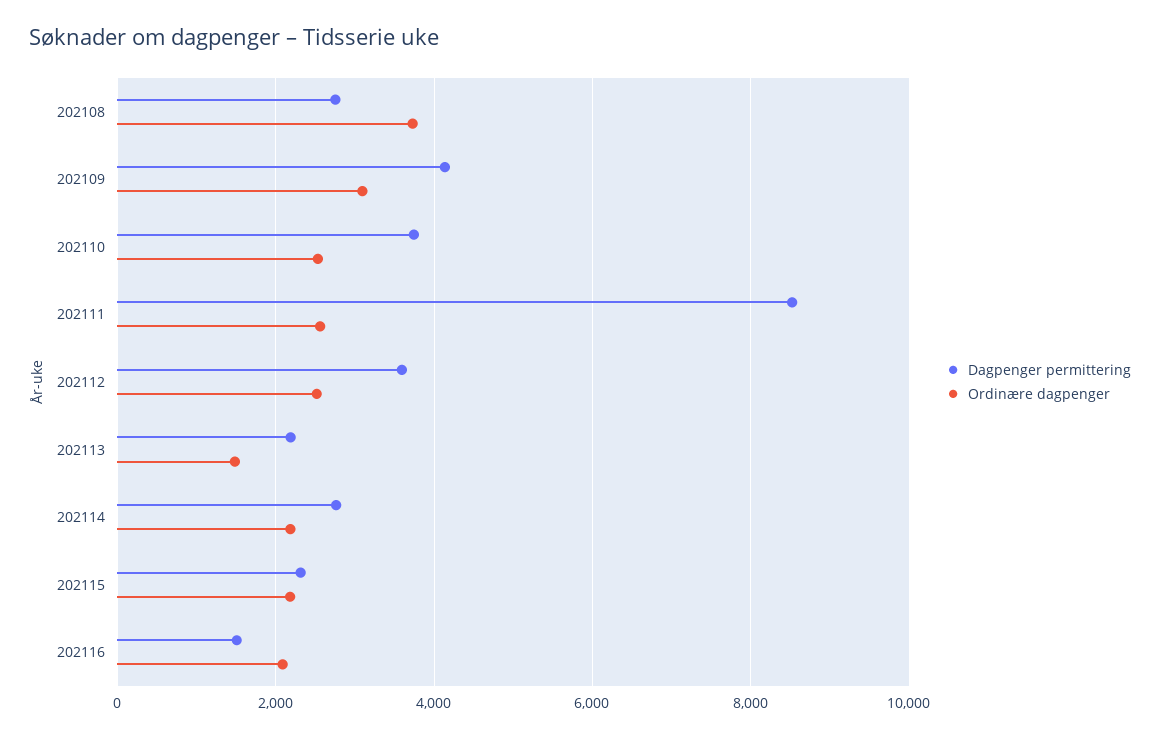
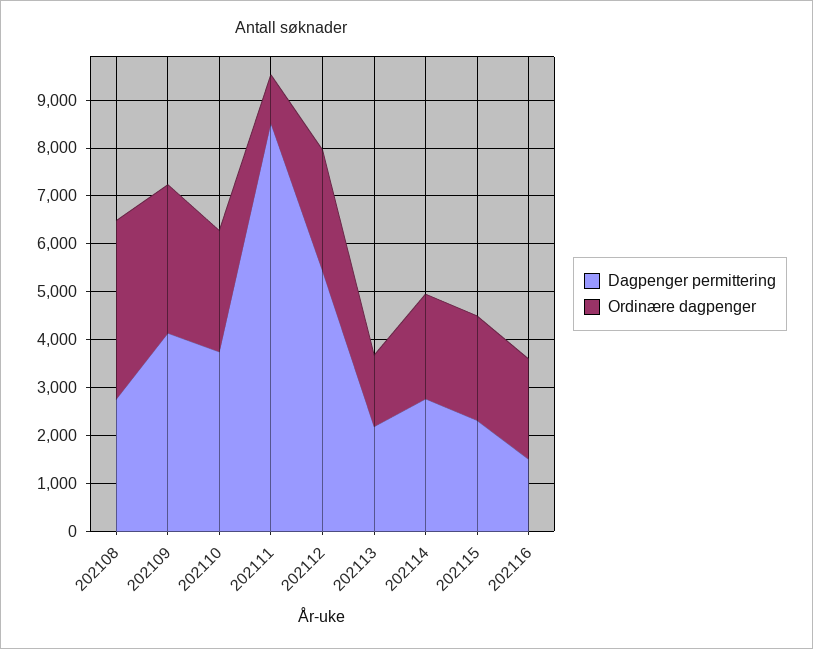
  {
    "Dagpenger permittering": {
      "202108": 2800,
      "202109": 4200,
      "202110": 3800,
      "202111": 8600,
-     "202112": 3600,
+     "202112": 5400,
      "202113": 2200,
      "202114": 2800,
      "202115": 2400,
      "202116": 1600
    },
    "Ordinære dagpenger": {
      "202108": 3800,
      "202109": 3000,
      "202110": 2600,
-     "202111": 2600,
+     "202111": 1000,
      "202112": 2600,
      "202113": 1400,
      "202114": 2200,
      "202115": 2200,
      "202116": 2000
    }
  }

